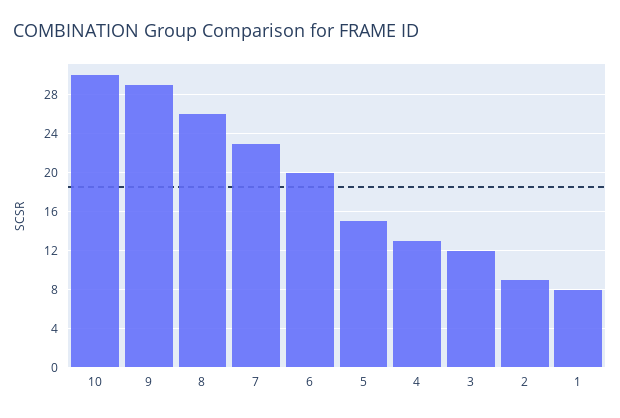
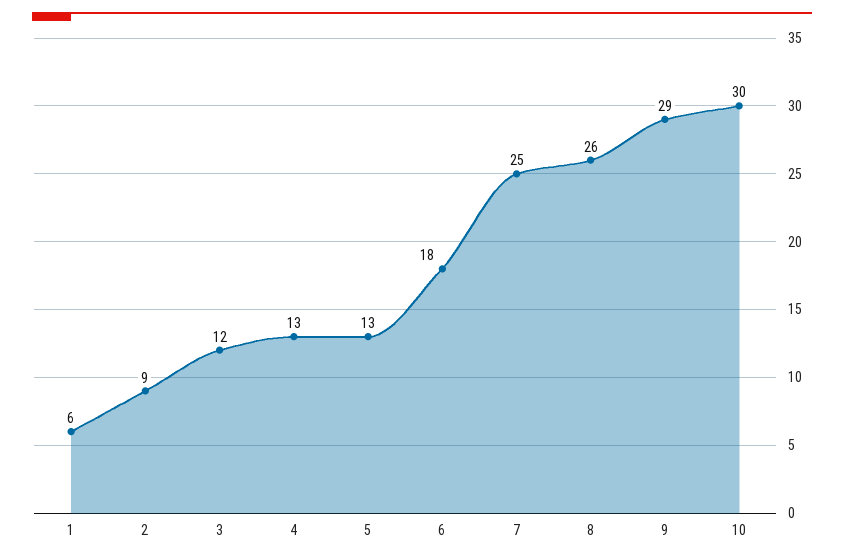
  {
    "10": 30,
    "9": 29,
    "8": 26,
-   "7": 23,
+   "7": 25,
-   "6": 20,
+   "6": 18,
-   "5": 15,
+   "5": 13,
    "4": 13,
    "3": 12,
    "2": 9,
-   "1": 8
+   "1": 6
  }

